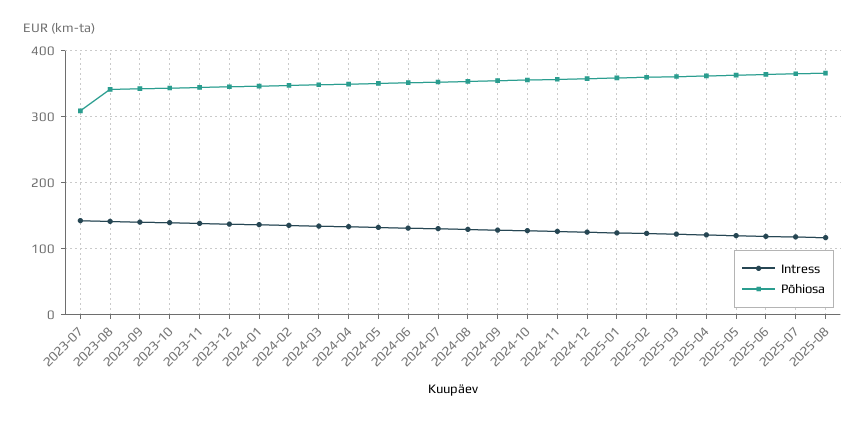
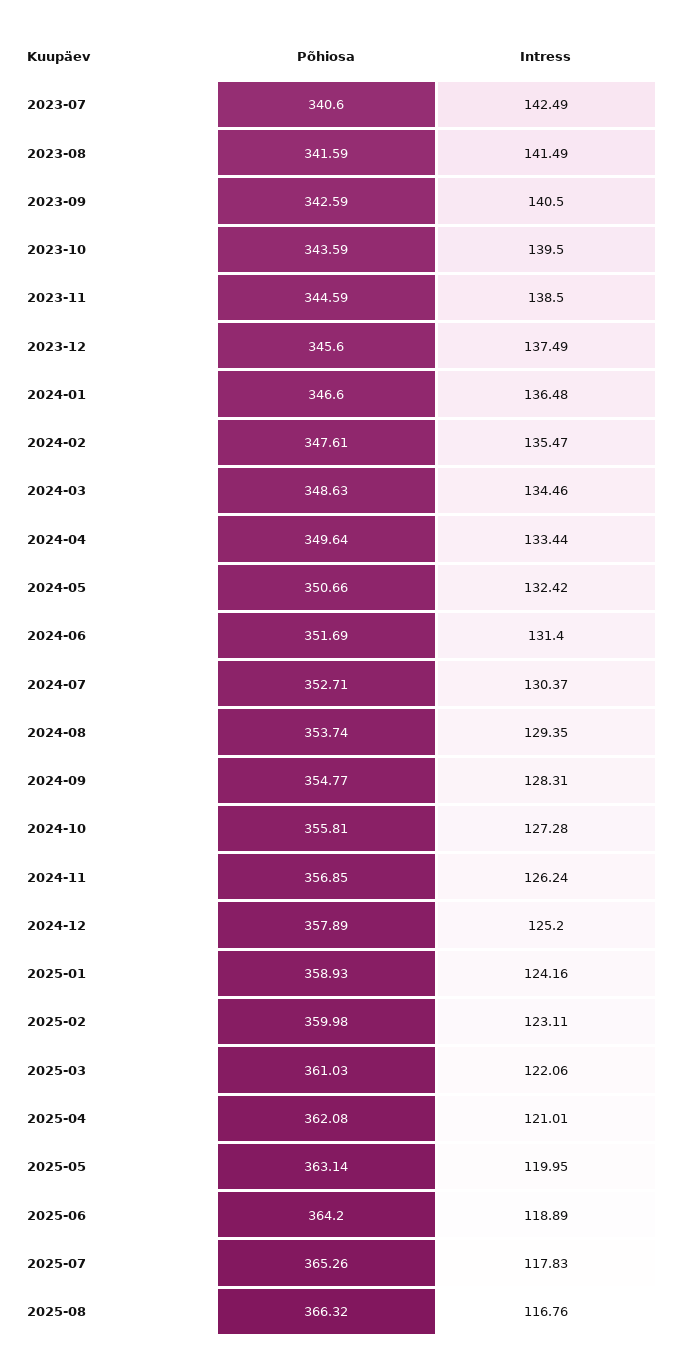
  {
    "Intress": {
      "2023-07": 142.49,
      "2023-08": 141.49,
      "2023-09": 140.5,
      "2023-10": 139.5,
      "2023-11": 138.5,
      "2023-12": 137.49,
      "2024-01": 136.48,
      "2024-02": 135.47,
      "2024-03": 134.46,
      "2024-04": 133.44,
      "2024-05": 132.42,
      "2024-06": 131.4,
      "2024-07": 130.37,
      "2024-08": 129.35,
      "2024-09": 128.31,
      "2024-10": 127.28,
      "2024-11": 126.24,
      "2024-12": 125.2,
      "2025-01": 124.16,
      "2025-02": 123.11,
      "2025-03": 122.06,
      "2025-04": 121.01,
      "2025-05": 119.95,
      "2025-06": 118.89,
      "2025-07": 117.83,
      "2025-08": 116.76
    },
    "Põhiosa": {
-     "2023-07": 310,
+     "2023-07": 340.6,
      "2023-08": 341.59,
      "2023-09": 342.59,
      "2023-10": 343.59,
      "2023-11": 344.59,
      "2023-12": 345.6,
      "2024-01": 346.6,
      "2024-02": 347.61,
      "2024-03": 348.63,
      "2024-04": 349.64,
      "2024-05": 350.66,
      "2024-06": 351.69,
      "2024-07": 352.71,
      "2024-08": 353.74,
      "2024-09": 354.77,
      "2024-10": 355.81,
      "2024-11": 356.85,
      "2024-12": 357.89,
      "2025-01": 358.93,
      "2025-02": 359.98,
      "2025-03": 361.03,
      "2025-04": 362.08,
      "2025-05": 363.14,
      "2025-06": 364.2,
      "2025-07": 365.26,
      "2025-08": 366.32
    }
  }

